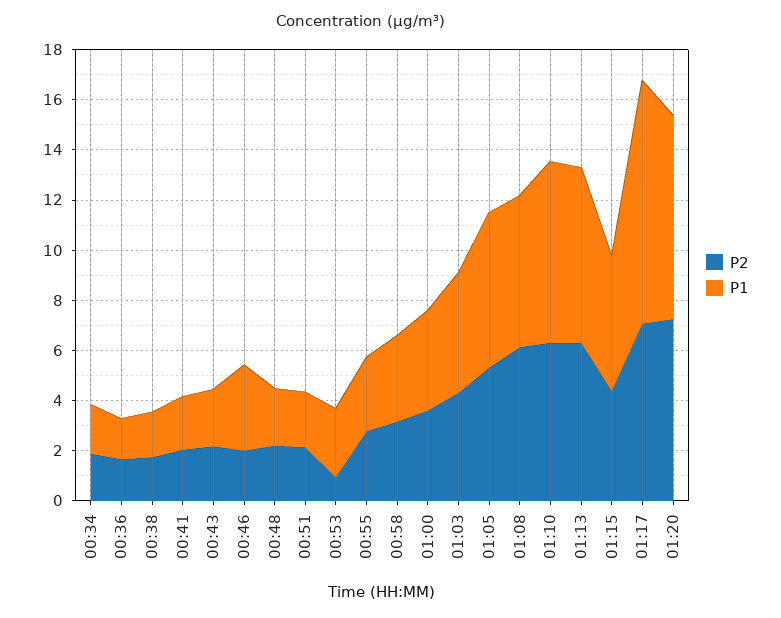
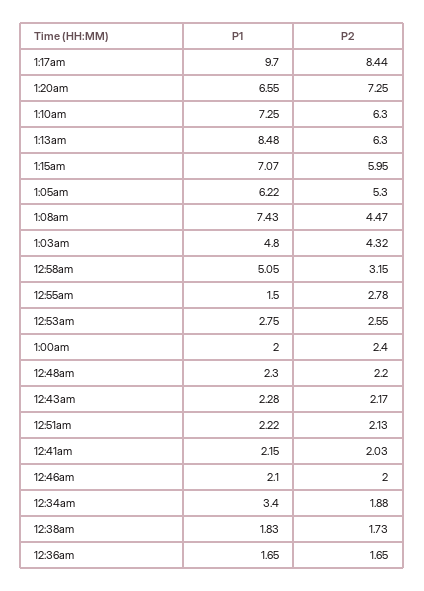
  {
    "P2": {
      "00:34": 1.88,
      "00:36": 1.65,
      "00:38": 1.73,
      "00:41": 2.03,
      "00:43": 2.17,
      "00:46": 2,
      "00:48": 2.2,
      "00:51": 2.13,
-     "00:53": 1,
+     "00:53": 2.55,
      "00:55": 2.78,
      "00:58": 3.15,
-     "01:00": 3.5,
+     "01:00": 2.4,
      "01:03": 4.32,
      "01:05": 5.3,
-     "01:08": 6,
+     "01:08": 4.47,
      "01:10": 6.3,
      "01:13": 6.3,
-     "01:15": 4.5,
+     "01:15": 5.95,
-     "01:17": 7,
+     "01:17": 8.44,
      "01:20": 7.25
    },
    "P1": {
-     "00:34": 2,
+     "00:34": 3.4,
      "00:36": 1.65,
      "00:38": 1.83,
      "00:41": 2.15,
      "00:43": 2.28,
-     "00:46": 3.5,
+     "00:46": 2.1,
      "00:48": 2.3,
      "00:51": 2.22,
      "00:53": 2.75,
-     "00:55": 3,
+     "00:55": 1.5,
-     "00:58": 3.5,
+     "00:58": 5.05,
-     "01:00": 4,
+     "01:00": 2,
      "01:03": 4.8,
      "01:05": 6.22,
-     "01:08": 6,
+     "01:08": 7.43,
      "01:10": 7.25,
-     "01:13": 7,
+     "01:13": 8.48,
-     "01:15": 5.5,
+     "01:15": 7.07,
      "01:17": 9.7,
-     "01:20": 8
+     "01:20": 6.55
    }
  }

